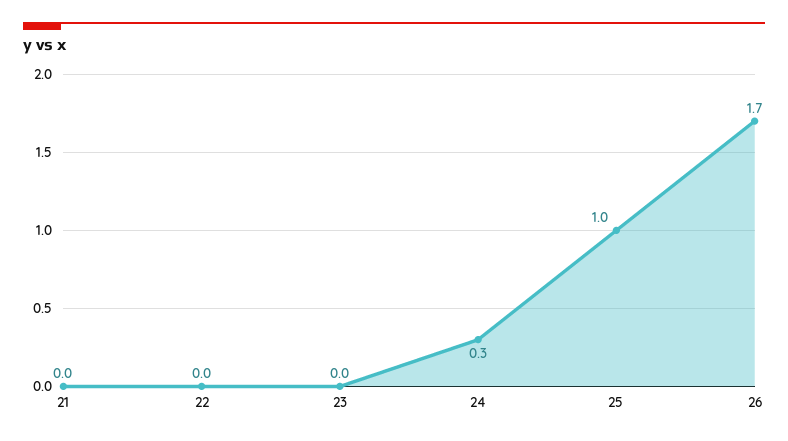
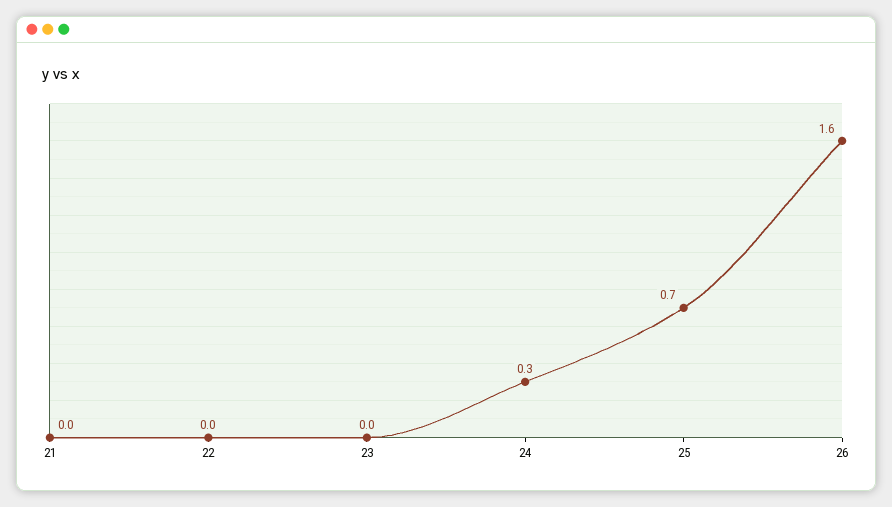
  {
    "21": 0,
    "22": 0,
    "23": 0,
    "24": 0.3,
-   "25": 1,
+   "25": 0.7,
-   "26": 1.7
+   "26": 1.6
  }

